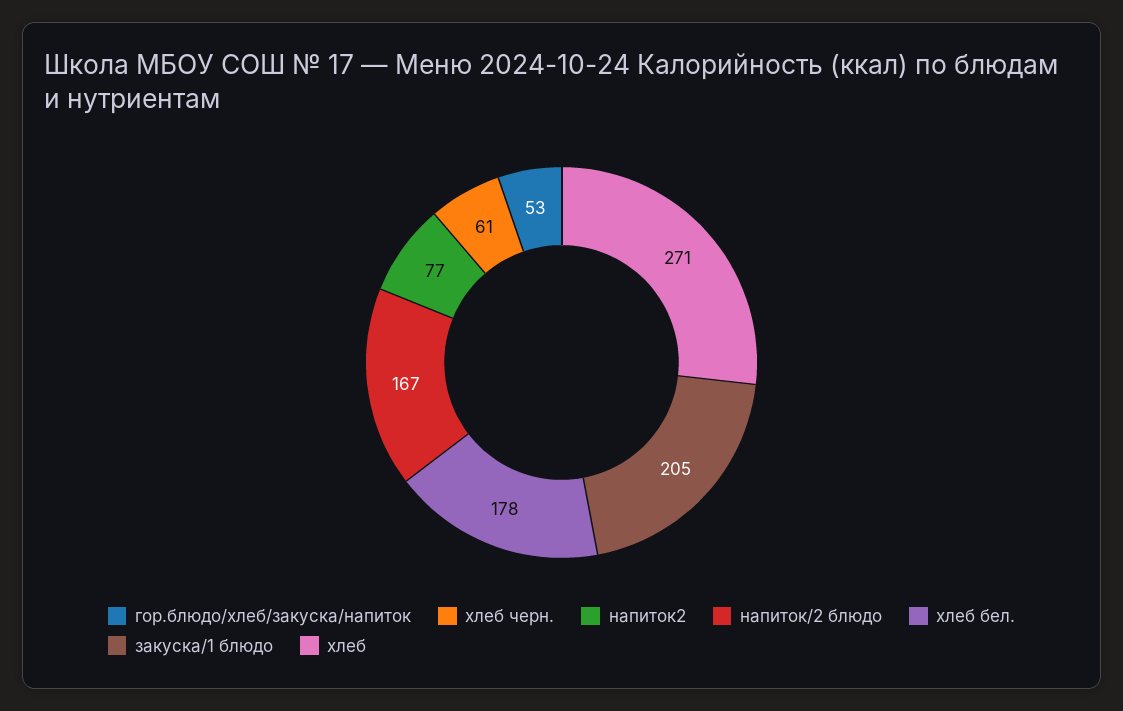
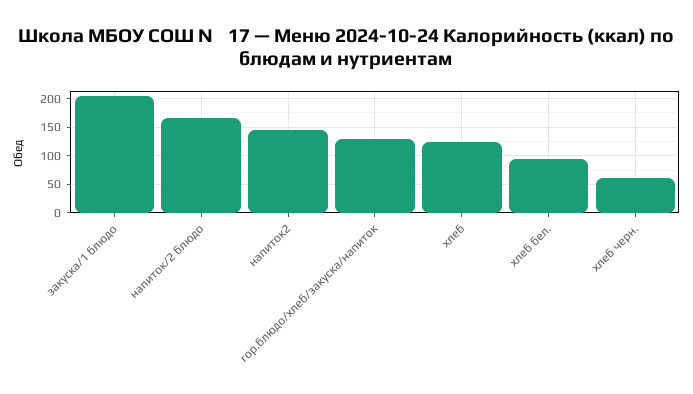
  {
-   "гор.блюдо/хлеб/закуска/напиток": 53,
+   "гор.блюдо/хлеб/закуска/напиток": 125,
    "хлеб черн.": 61,
-   "напиток2": 77,
+   "напиток2": 150,
    "напиток/2 блюдо": 167,
-   "хлеб бел.": 178,
+   "хлеб бел.": 100,
    "закуска/1 блюдо": 205,
-   "хлеб": 271
+   "хлеб": 125
  }

